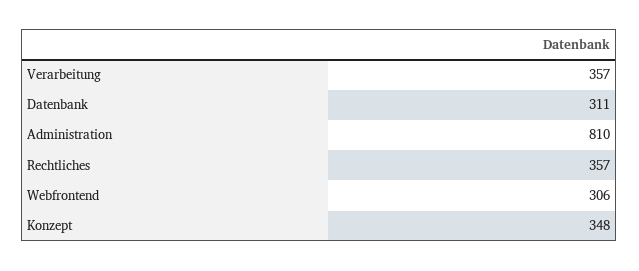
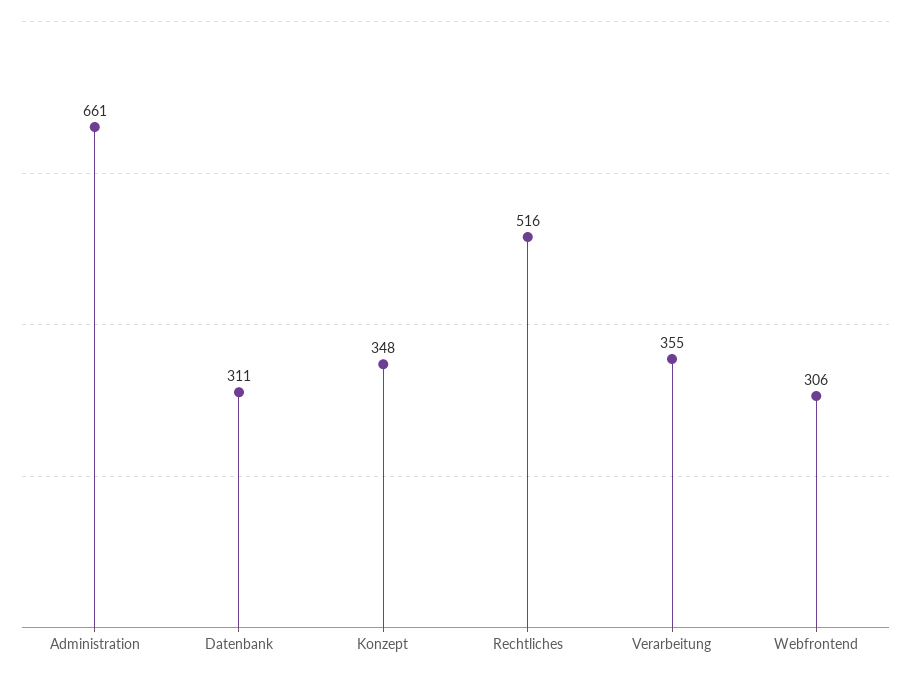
  {
-   "Verarbeitung": 357,
+   "Verarbeitung": 355,
    "Datenbank": 311,
-   "Administration": 810,
+   "Administration": 661,
-   "Rechtliches": 357,
+   "Rechtliches": 516,
    "Webfrontend": 306,
    "Konzept": 348
  }

